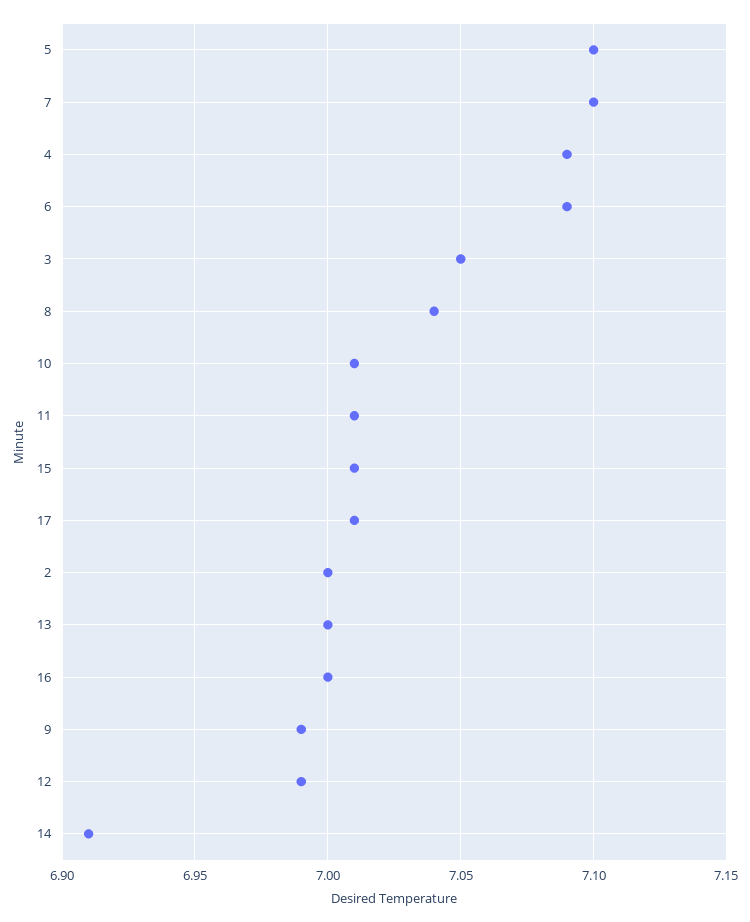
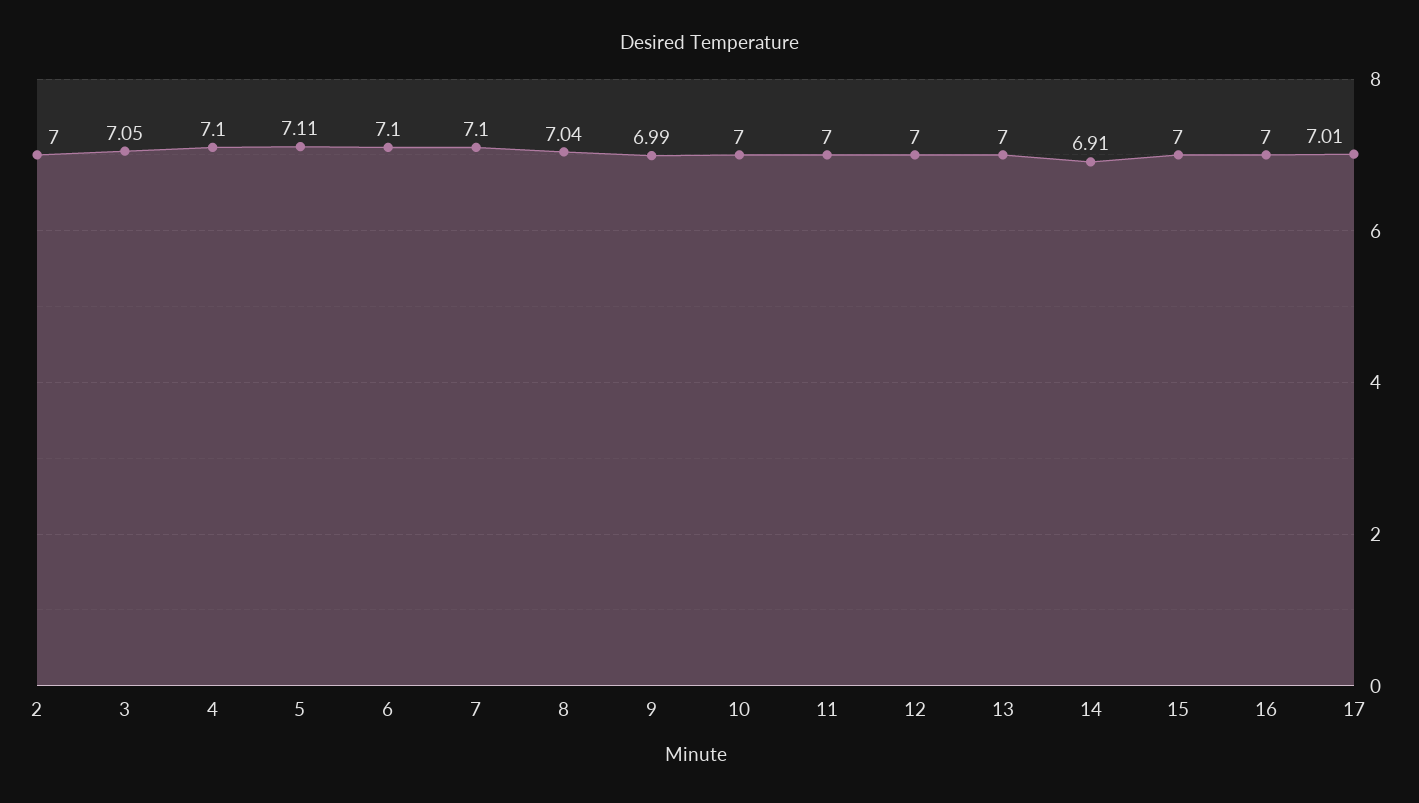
  {
-   "5": 7.1,
+   "5": 7.11,
    "7": 7.1,
-   "4": 7.09,
+   "4": 7.1,
-   "6": 7.09,
+   "6": 7.1,
    "3": 7.05,
    "8": 7.04,
-   "10": 7.01,
+   "10": 7,
-   "11": 7.01,
+   "11": 7,
-   "15": 7.01,
+   "15": 7,
    "17": 7.01,
    "2": 7,
    "13": 7,
    "16": 7,
    "9": 6.99,
-   "12": 6.99,
+   "12": 7,
    "14": 6.91
  }

